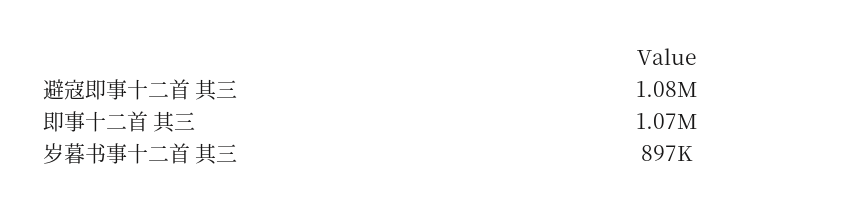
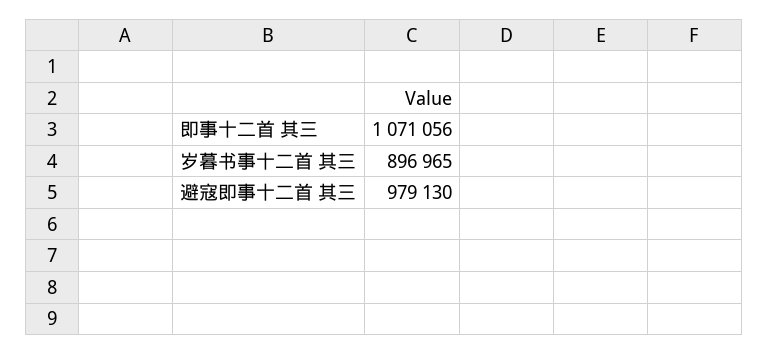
  {
-   "避寇即事十二首 其三": 1080000,
+   "避寇即事十二首 其三": 979130,
    "即事十二首 其三": 1071056,
    "岁暮书事十二首 其三": 896965
  }

